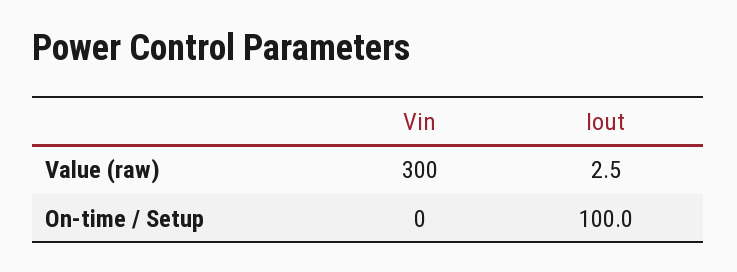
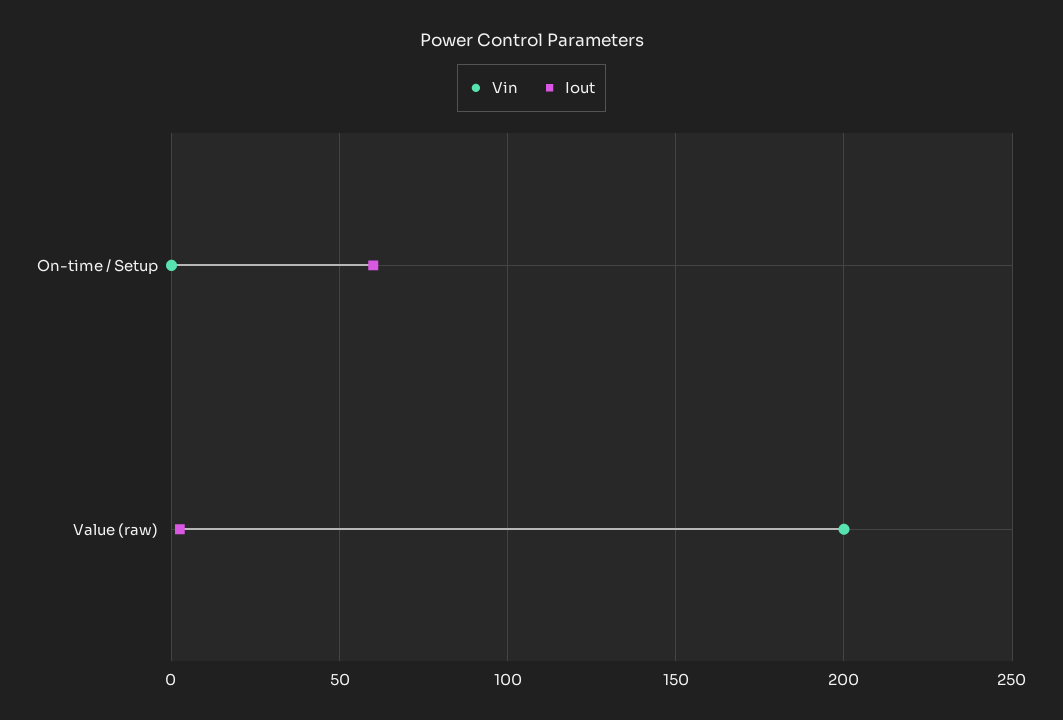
  {
    "Vin": {
-     "Value (raw)": 300,
+     "Value (raw)": 200,
      "On-time / Setup": 0
    },
    "Iout": {
      "Value (raw)": 2.5,
-     "On-time / Setup": 100
+     "On-time / Setup": 60
    }
  }

